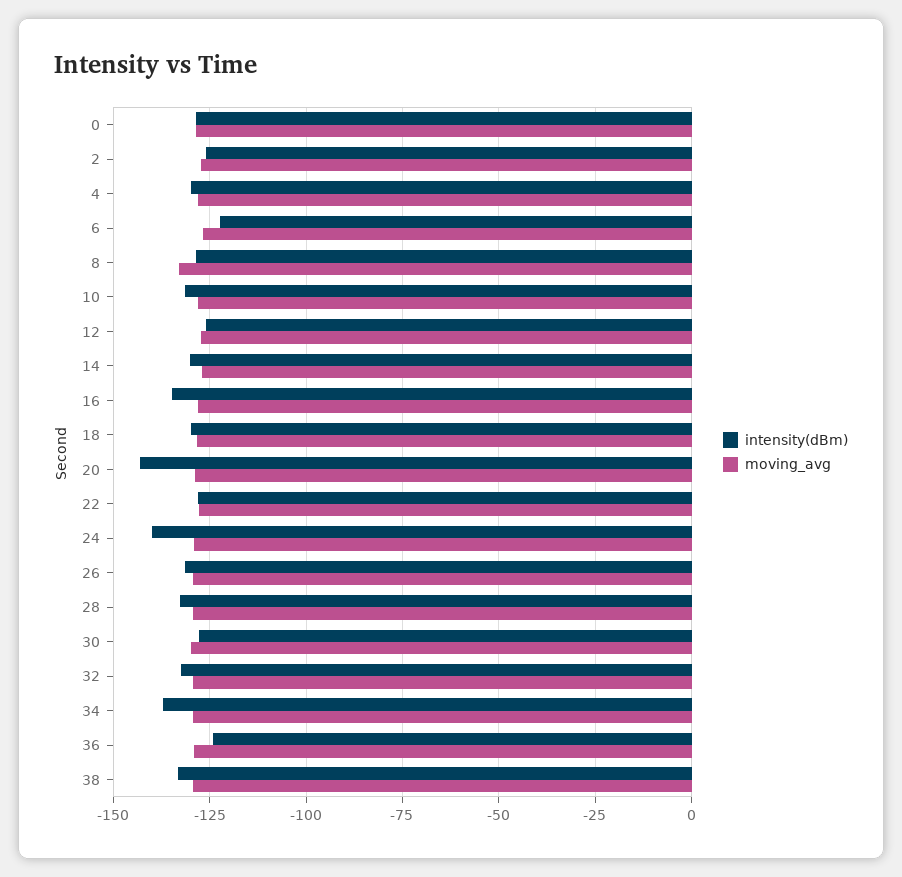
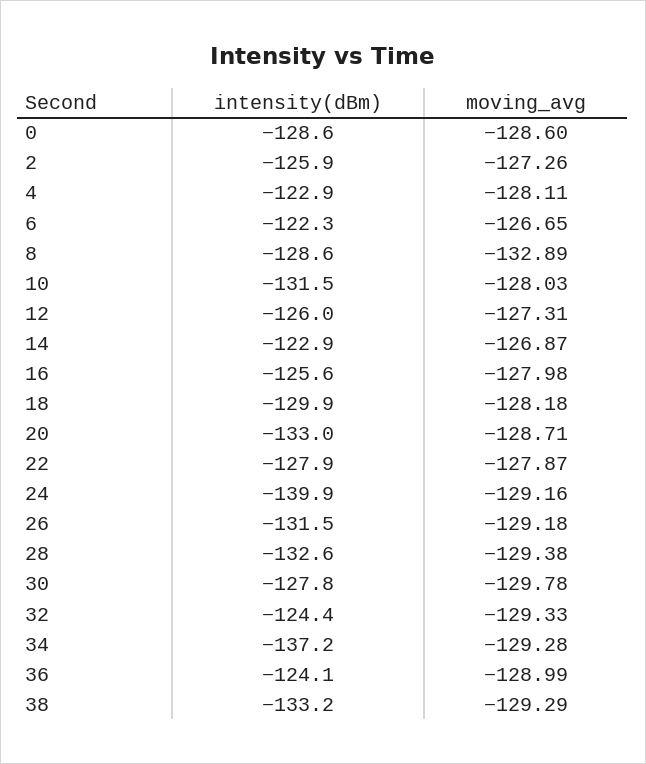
  {
    "intensity(dBm)": {
      "0": -128.6,
      "2": -125.9,
-     "4": -130,
+     "4": -122.9,
      "6": -122.3,
      "8": -128.6,
      "10": -131.5,
      "12": -126,
-     "14": -130,
+     "14": -122.9,
-     "16": -135,
+     "16": -125.6,
      "18": -129.9,
-     "20": -142.5,
+     "20": -133,
      "22": -127.9,
      "24": -139.9,
      "26": -131.5,
      "28": -132.6,
      "30": -127.8,
-     "32": -132.5,
+     "32": -124.4,
      "34": -137.2,
      "36": -124.1,
      "38": -133.2
    },
    "moving_avg": {
      "0": -128.6,
      "2": -127.26,
      "4": -128.11,
      "6": -126.65,
      "8": -132.89,
      "10": -128.03,
      "12": -127.31,
      "14": -126.87,
      "16": -127.98,
      "18": -128.18,
      "20": -128.71,
      "22": -127.87,
      "24": -129.16,
      "26": -129.18,
      "28": -129.38,
      "30": -129.78,
      "32": -129.33,
      "34": -129.28,
      "36": -128.99,
      "38": -129.29
    }
  }

